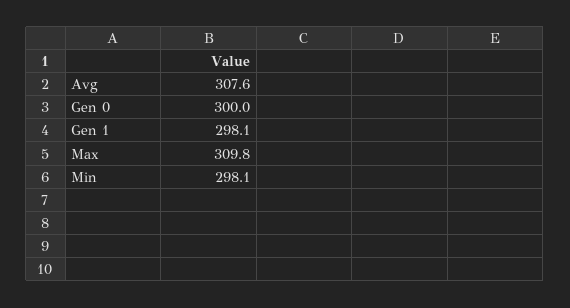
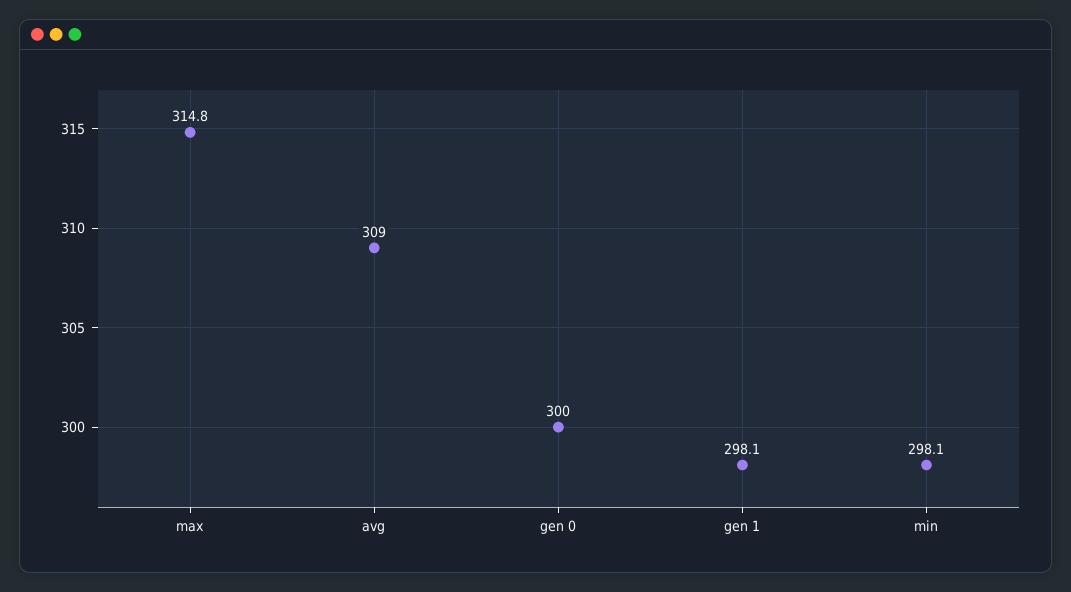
  {
-   "Avg": 307.6,
+   "Avg": 309,
    "Gen 0": 300,
    "Gen 1": 298.1,
-   "Max": 309.8,
+   "Max": 314.8,
    "Min": 298.1
  }

